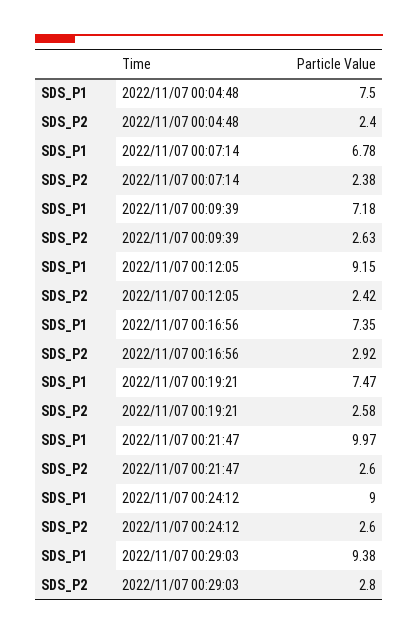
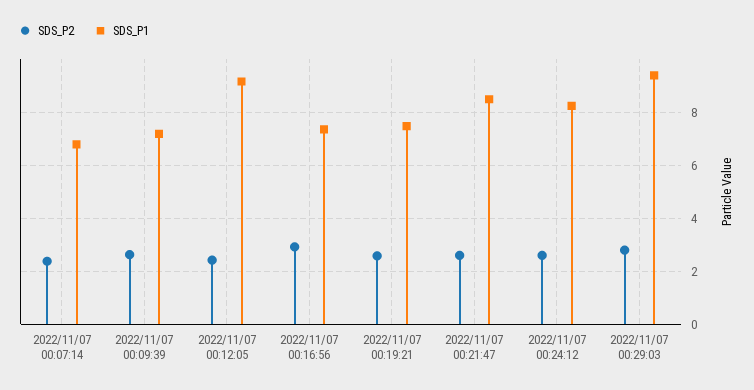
  {
    "SDS_P1": {
-     "2022/11/07 00:04:48": 7.5,
      "2022/11/07 00:07:14": 6.78,
      "2022/11/07 00:09:39": 7.18,
      "2022/11/07 00:12:05": 9.15,
      "2022/11/07 00:16:56": 7.35,
      "2022/11/07 00:19:21": 7.47,
-     "2022/11/07 00:21:47": 9.97,
+     "2022/11/07 00:21:47": 8.5,
-     "2022/11/07 00:24:12": 9,
+     "2022/11/07 00:24:12": 8.25,
      "2022/11/07 00:29:03": 9.38
    },
    "SDS_P2": {
-     "2022/11/07 00:04:48": 2.4,
      "2022/11/07 00:07:14": 2.38,
      "2022/11/07 00:09:39": 2.63,
      "2022/11/07 00:12:05": 2.42,
      "2022/11/07 00:16:56": 2.92,
      "2022/11/07 00:19:21": 2.58,
      "2022/11/07 00:21:47": 2.6,
      "2022/11/07 00:24:12": 2.6,
      "2022/11/07 00:29:03": 2.8
    }
  }

